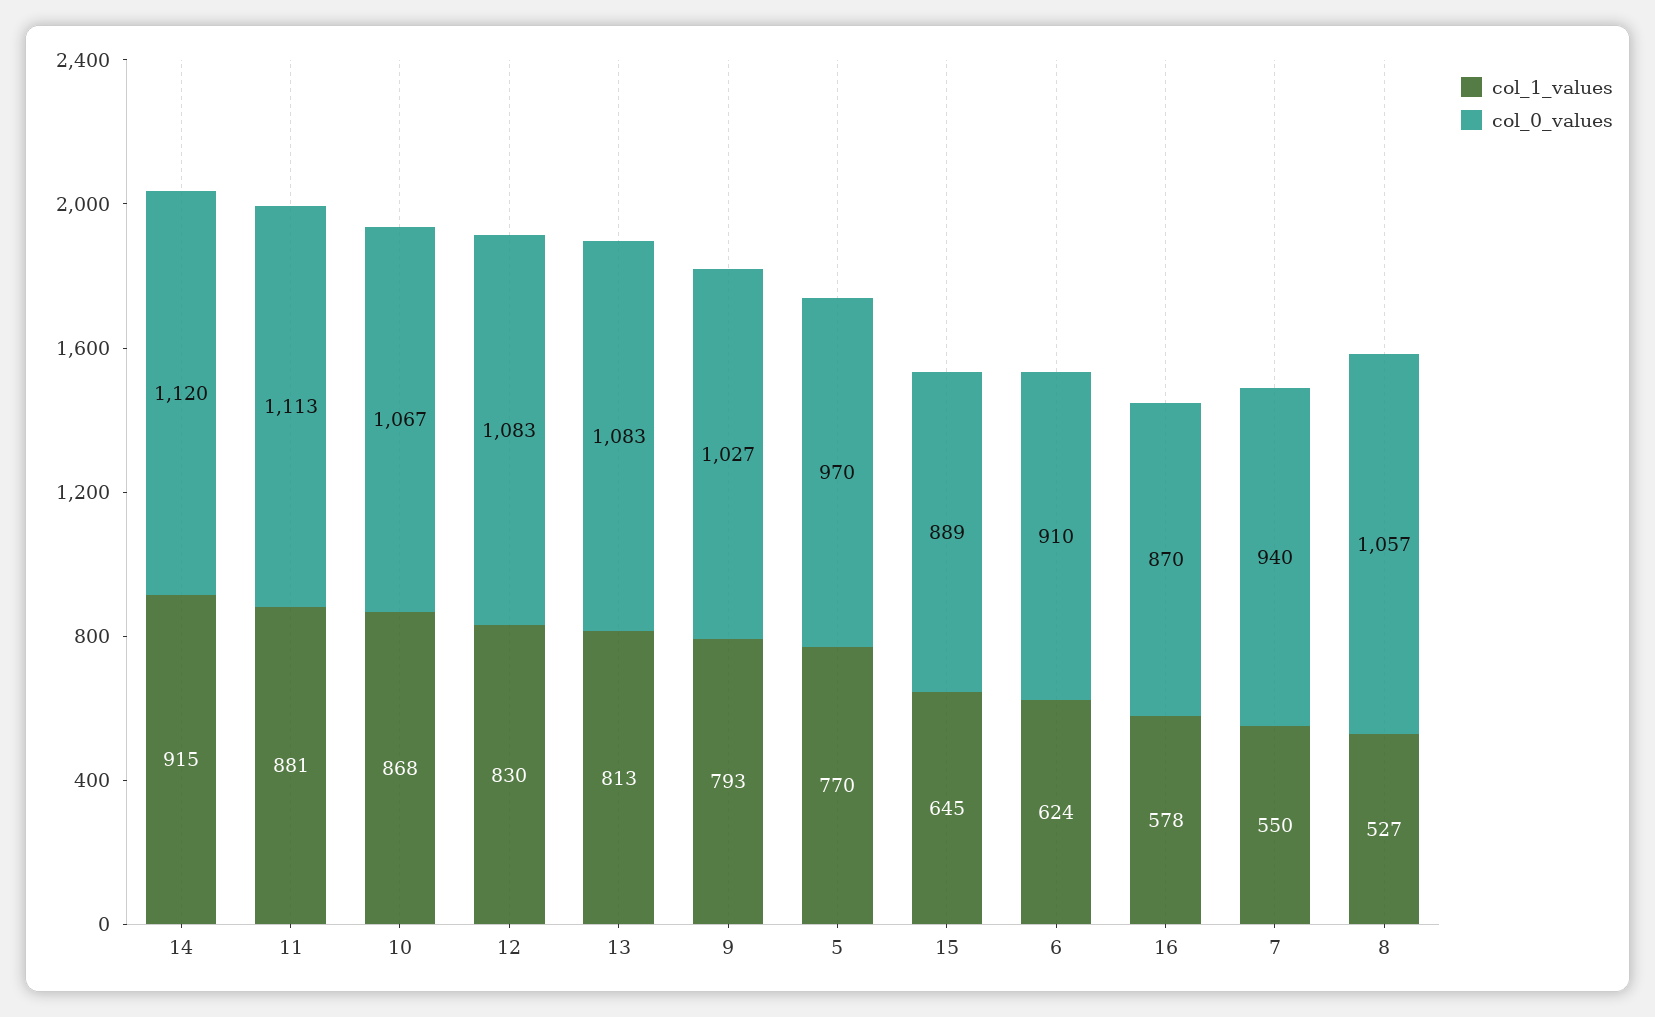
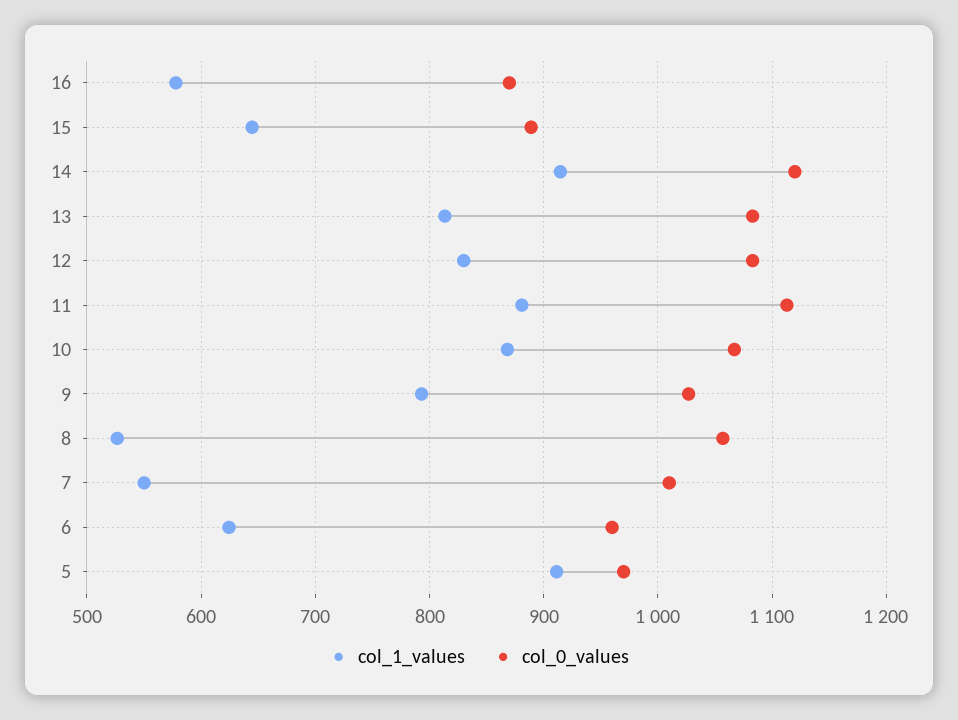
  {
    "col_1_values": {
      "14": 915,
      "11": 881,
      "10": 868,
      "12": 830,
      "13": 813,
      "9": 793,
-     "5": 770,
+     "5": 910,
      "15": 645,
      "6": 624,
      "16": 578,
      "7": 550,
      "8": 527
    },
    "col_0_values": {
      "14": 1120,
      "11": 1113,
      "10": 1067,
      "12": 1083,
      "13": 1083,
      "9": 1027,
      "5": 970,
      "15": 889,
-     "6": 910,
+     "6": 960,
      "16": 870,
-     "7": 940,
+     "7": 1010,
      "8": 1057
    }
  }

